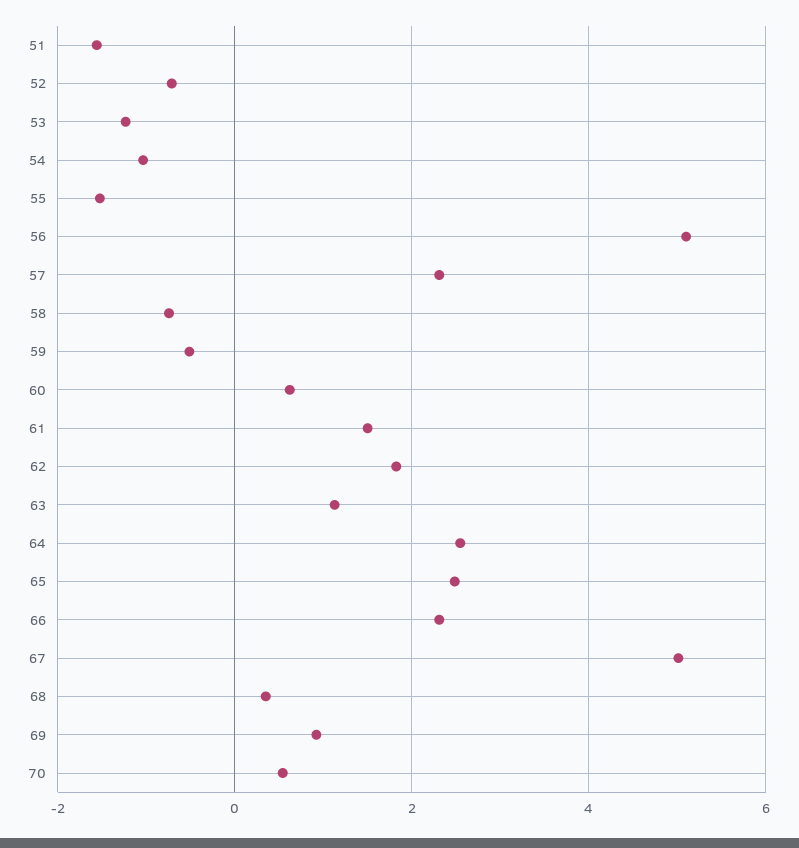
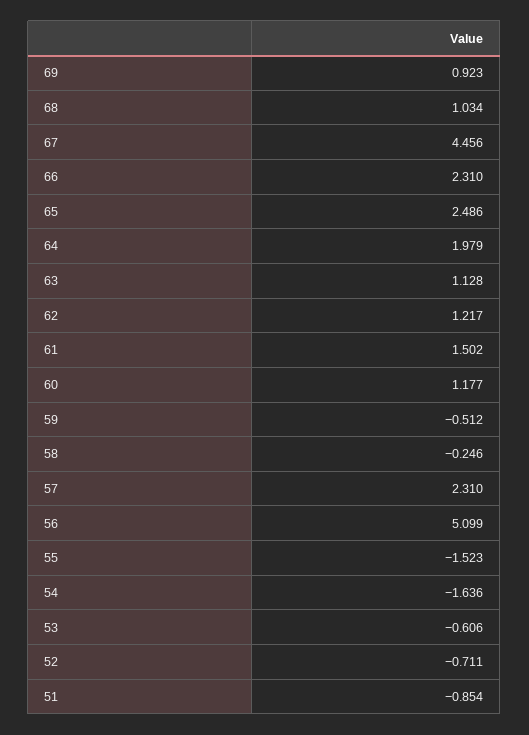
  {
-   "51": -1.6,
+   "51": -0.854,
    "52": -0.711,
-   "53": -1.2,
+   "53": -0.606,
-   "54": -1,
+   "54": -1.636,
    "55": -1.523,
    "56": 5.099,
    "57": 2.31,
-   "58": -0.8,
+   "58": -0.246,
    "59": -0.512,
-   "60": 0.6,
+   "60": 1.177,
    "61": 1.502,
-   "62": 1.8,
+   "62": 1.217,
    "63": 1.128,
-   "64": 2.6,
+   "64": 1.979,
    "65": 2.486,
    "66": 2.31,
-   "67": 5,
+   "67": 4.456,
-   "68": 0.4,
+   "68": 1.034,
-   "69": 0.923,
+   "69": 0.923
-   "70": 0.6
  }

